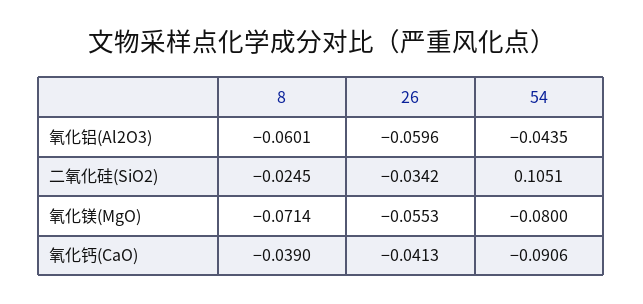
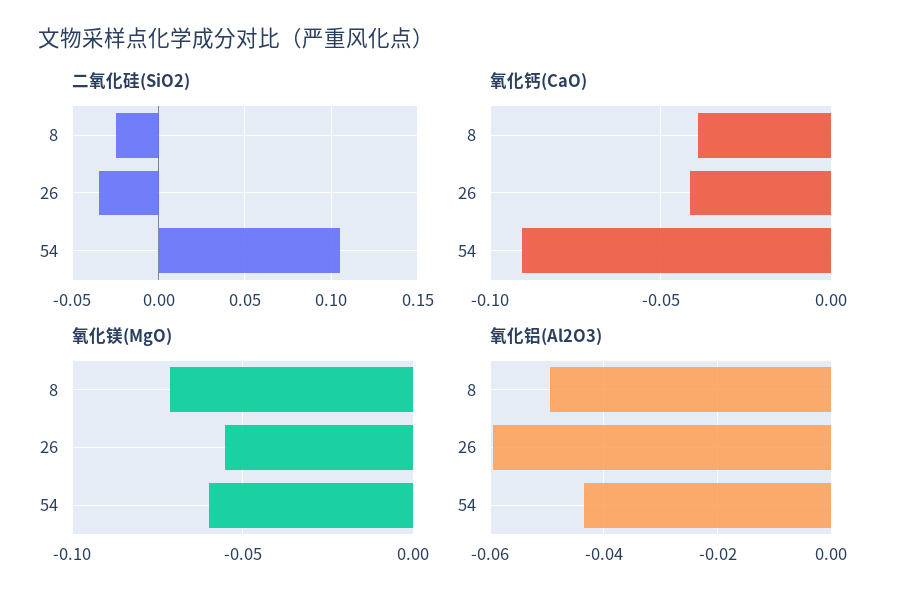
  {
    "氧化铝(Al2O3)": {
-     "8": -0.0601,
+     "8": -0.05,
      "26": -0.0596,
      "54": -0.0435
    },
    "二氧化硅(SiO2)": {
      "8": -0.0245,
      "26": -0.0342,
      "54": 0.1051
    },
    "氧化镁(MgO)": {
      "8": -0.0714,
      "26": -0.0553,
-     "54": -0.08
+     "54": -0.06
    },
    "氧化钙(CaO)": {
      "8": -0.039,
      "26": -0.0413,
      "54": -0.0906
    }
  }

